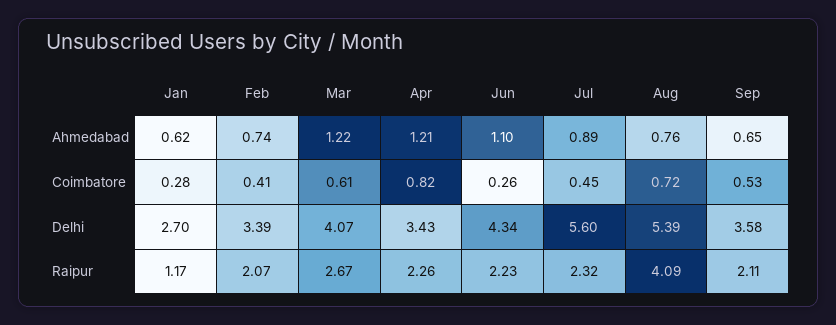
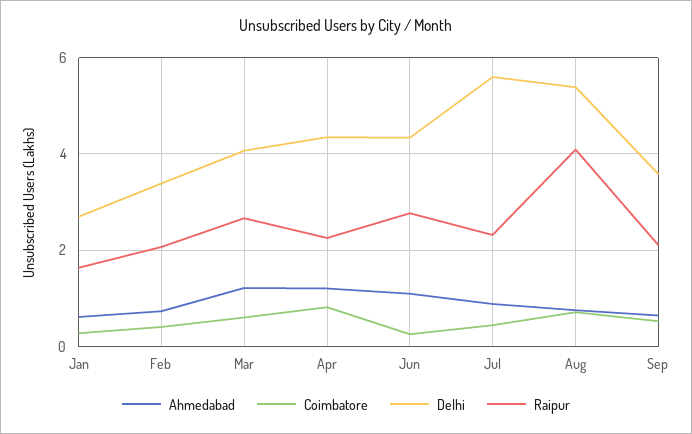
  {
    "Ahmedabad": {
      "Jan": 0.62,
      "Feb": 0.74,
      "Mar": 1.22,
      "Apr": 1.21,
      "Jun": 1.1,
      "Jul": 0.89,
      "Aug": 0.76,
      "Sep": 0.65
    },
    "Coimbatore": {
      "Jan": 0.28,
      "Feb": 0.41,
      "Mar": 0.61,
      "Apr": 0.82,
      "Jun": 0.26,
      "Jul": 0.45,
      "Aug": 0.72,
      "Sep": 0.53
    },
    "Delhi": {
      "Jan": 2.7,
      "Feb": 3.39,
      "Mar": 4.07,
-     "Apr": 3.43,
+     "Apr": 4.4,
      "Jun": 4.34,
      "Jul": 5.6,
      "Aug": 5.39,
      "Sep": 3.58
    },
    "Raipur": {
-     "Jan": 1.17,
+     "Jan": 1.6,
      "Feb": 2.07,
      "Mar": 2.67,
      "Apr": 2.26,
-     "Jun": 2.23,
+     "Jun": 2.8,
      "Jul": 2.32,
      "Aug": 4.09,
      "Sep": 2.11
    }
  }

